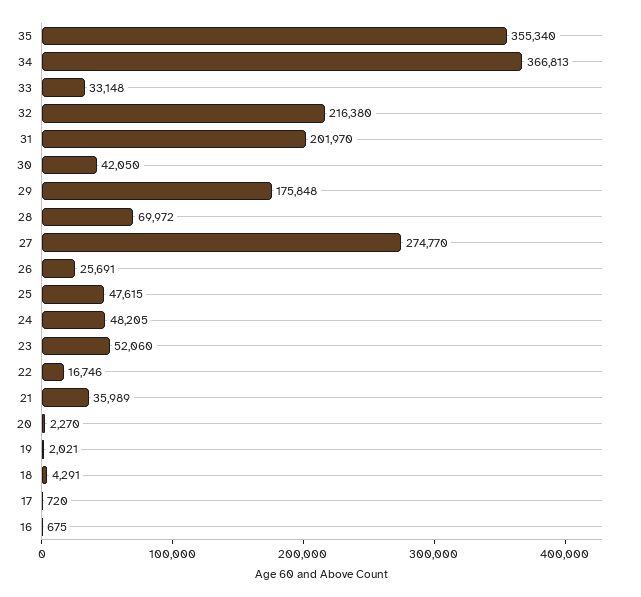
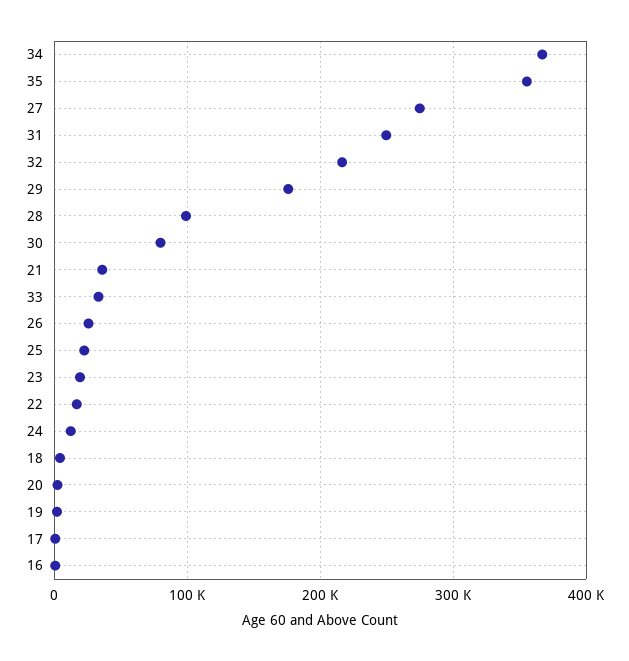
  {
    "35": 355340,
    "34": 366813,
    "33": 33148,
    "32": 216380,
-   "31": 201970,
+   "31": 250000,
-   "30": 42050,
+   "30": 80000,
    "29": 175848,
-   "28": 69972,
+   "28": 100000,
    "27": 274770,
    "26": 25691,
-   "25": 47615,
+   "25": 20000,
-   "24": 48205,
+   "24": 10000,
-   "23": 52060,
+   "23": 20000,
    "22": 16746,
    "21": 35989,
    "20": 2270,
    "19": 2021,
    "18": 4291,
    "17": 720,
    "16": 675
  }

